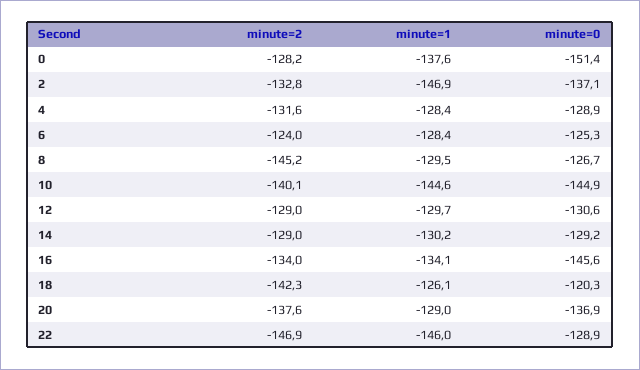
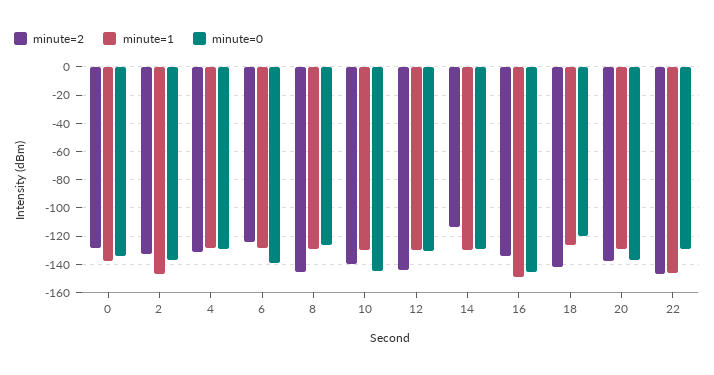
  {
    "minute=2": {
      "0": -128.2,
      "2": -132.8,
      "4": -131.6,
      "6": -124,
      "8": -145.2,
      "10": -140.1,
-     "12": -129,
+     "12": -145,
-     "14": -129,
+     "14": -115,
      "16": -134,
      "18": -142.3,
      "20": -137.6,
      "22": -146.9
    },
    "minute=1": {
      "0": -137.6,
      "2": -146.9,
      "4": -128.4,
      "6": -128.4,
      "8": -129.5,
-     "10": -144.6,
+     "10": -130,
      "12": -129.7,
      "14": -130.2,
-     "16": -134.1,
+     "16": -150,
      "18": -126.1,
      "20": -129,
      "22": -146
    },
    "minute=0": {
-     "0": -151.4,
+     "0": -135,
      "2": -137.1,
      "4": -128.9,
-     "6": -125.3,
+     "6": -140,
      "8": -126.7,
      "10": -144.9,
      "12": -130.6,
      "14": -129.2,
      "16": -145.6,
      "18": -120.3,
      "20": -136.9,
      "22": -128.9
    }
  }

